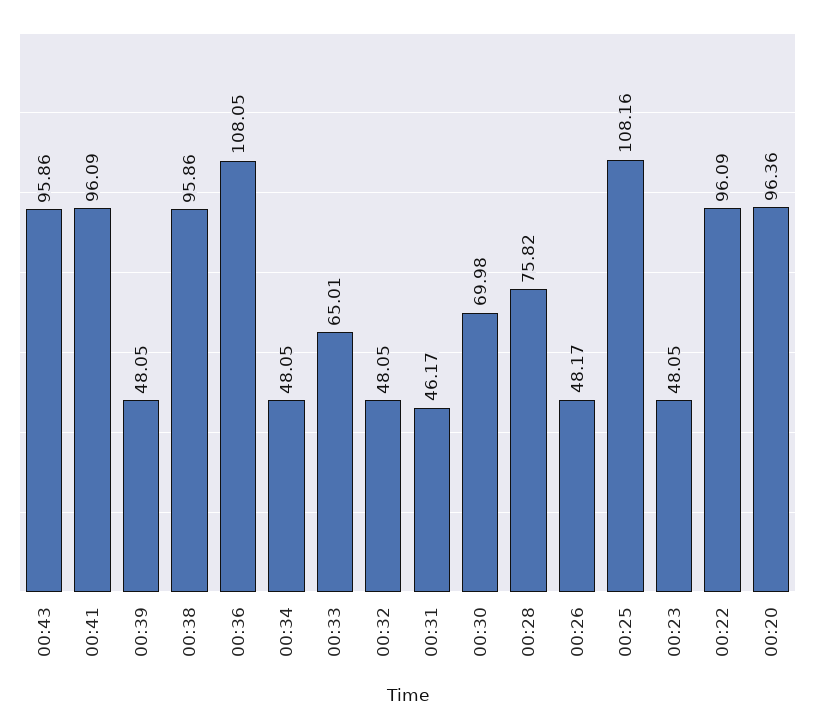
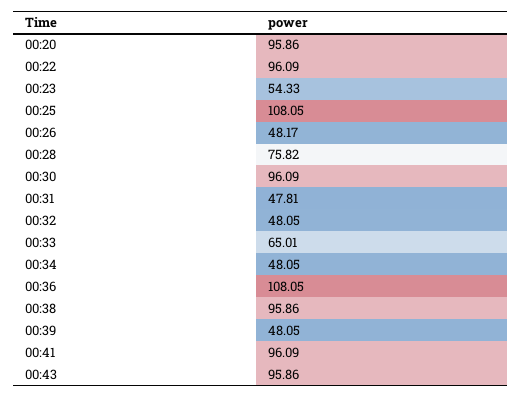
  {
    "00:43": 95.86,
    "00:41": 96.09,
    "00:39": 48.05,
    "00:38": 95.86,
    "00:36": 108.05,
    "00:34": 48.05,
    "00:33": 65.01,
    "00:32": 48.05,
-   "00:31": 46.17,
+   "00:31": 47.81,
-   "00:30": 69.98,
+   "00:30": 96.09,
    "00:28": 75.82,
    "00:26": 48.17,
-   "00:25": 108.16,
+   "00:25": 108.05,
-   "00:23": 48.05,
+   "00:23": 54.33,
    "00:22": 96.09,
-   "00:20": 96.36
+   "00:20": 95.86
  }

